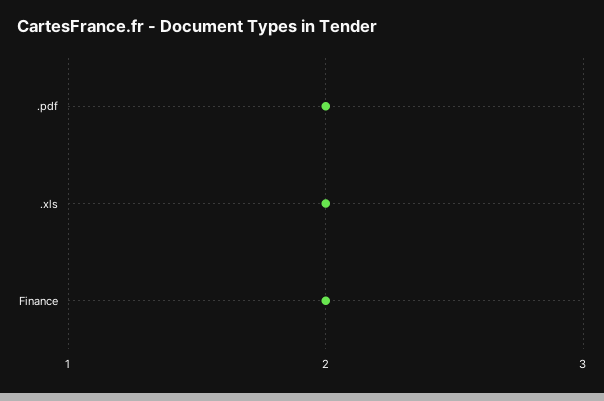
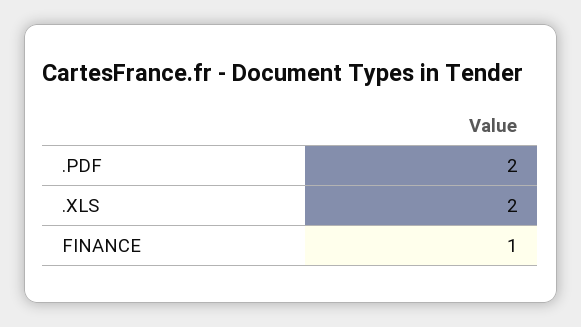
  {
    ".pdf": 2,
    ".xls": 2,
-   "Finance": 2
+   "Finance": 1
  }

